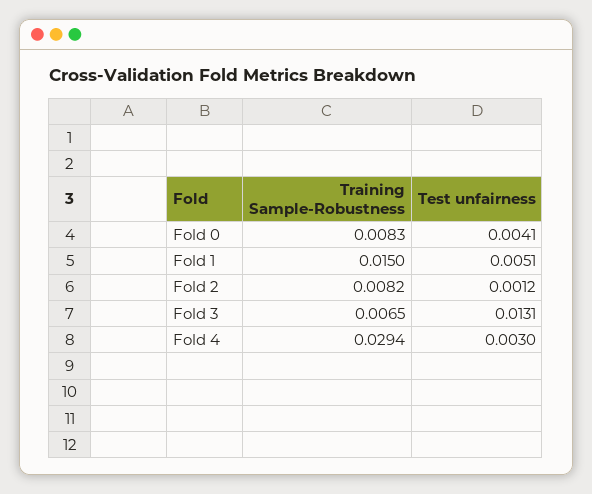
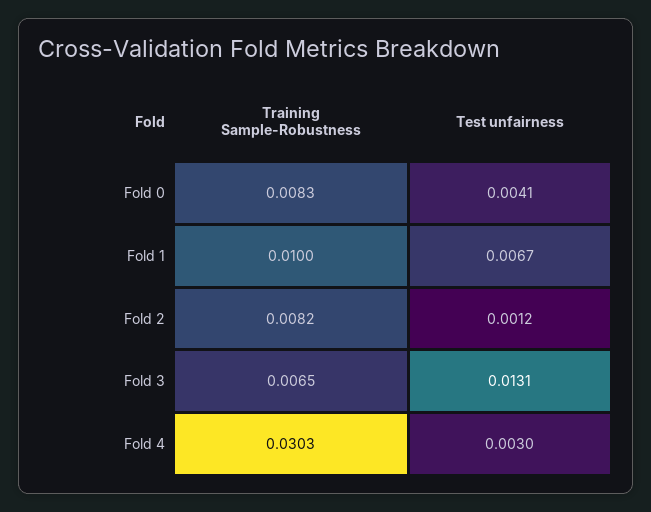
  {
    "Training Sample-Robustness": {
      "Fold 0": 0.0083,
-     "Fold 1": 0.015,
+     "Fold 1": 0.01,
      "Fold 2": 0.0082,
      "Fold 3": 0.0065,
-     "Fold 4": 0.0294
+     "Fold 4": 0.0303
    },
    "Test unfairness": {
      "Fold 0": 0.0041,
-     "Fold 1": 0.0051,
+     "Fold 1": 0.0067,
      "Fold 2": 0.0012,
      "Fold 3": 0.0131,
      "Fold 4": 0.003
    }
  }

